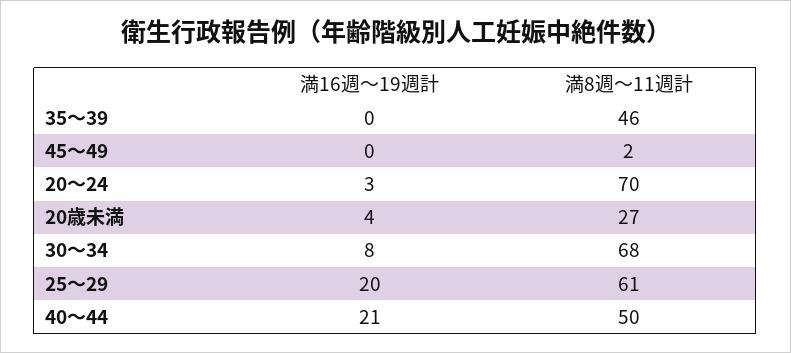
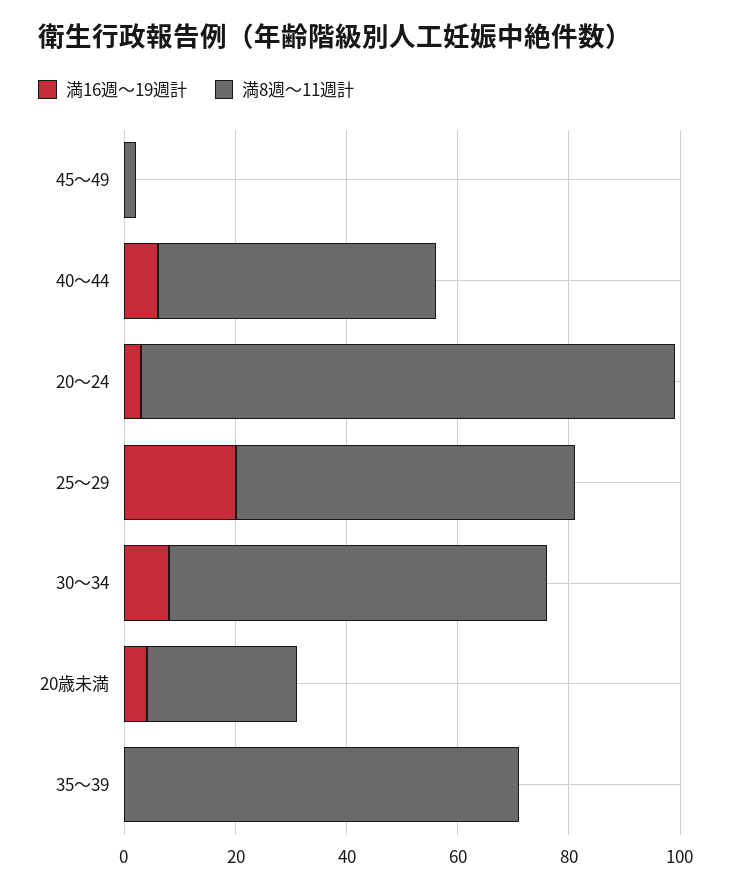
  {
    "満16週～19週計": {
      "35～39": 0,
      "45～49": 0,
      "20～24": 3,
      "20歳未満": 4,
      "30～34": 8,
      "25～29": 20,
-     "40～44": 21
+     "40～44": 5
    },
    "満8週～11週計": {
-     "35～39": 46,
+     "35～39": 70,
      "45～49": 2,
-     "20～24": 70,
+     "20～24": 95,
      "20歳未満": 27,
      "30～34": 68,
      "25～29": 61,
      "40～44": 50
    }
  }

